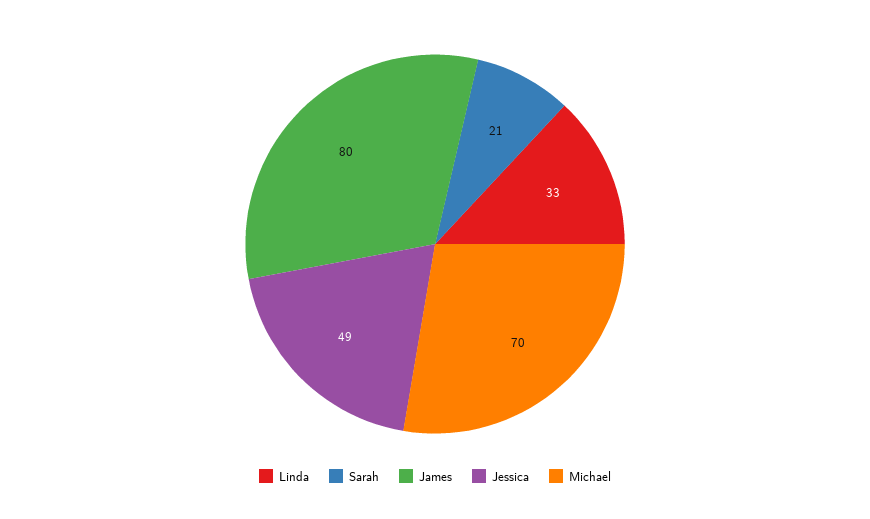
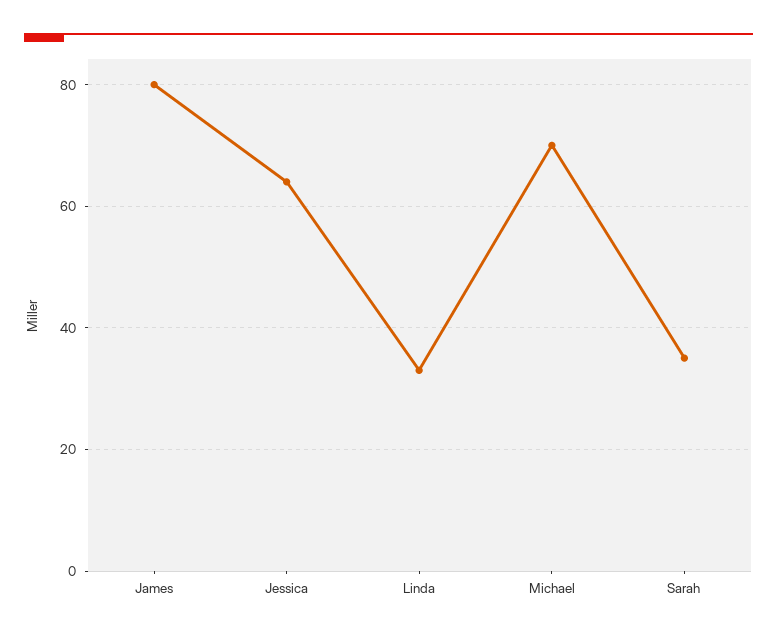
  {
    "Linda": 33,
-   "Sarah": 21,
+   "Sarah": 35,
    "James": 80,
-   "Jessica": 49,
+   "Jessica": 65,
    "Michael": 70
  }

